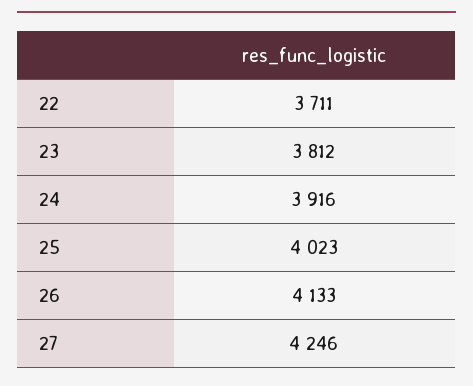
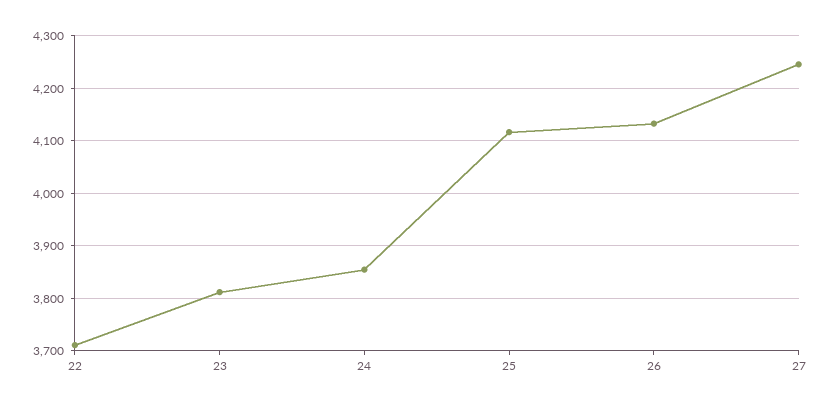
  {
    "22": 3711,
    "23": 3812,
-   "24": 3916,
+   "24": 3860,
-   "25": 4023,
+   "25": 4120,
    "26": 4133,
    "27": 4246
  }

